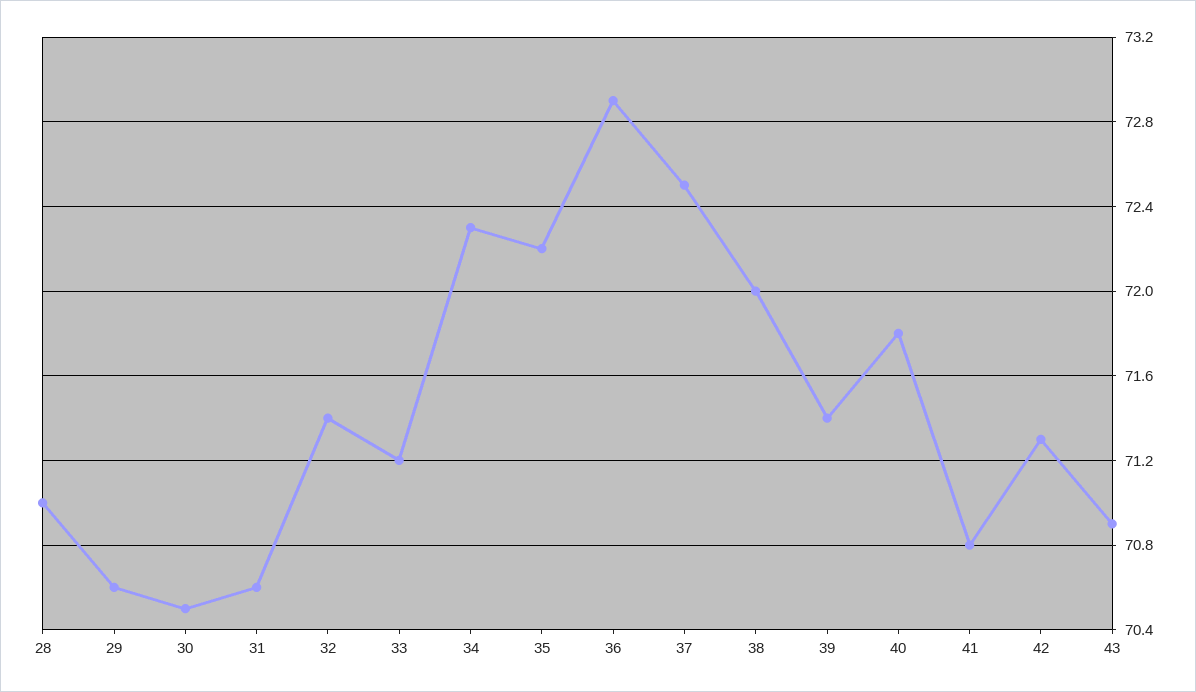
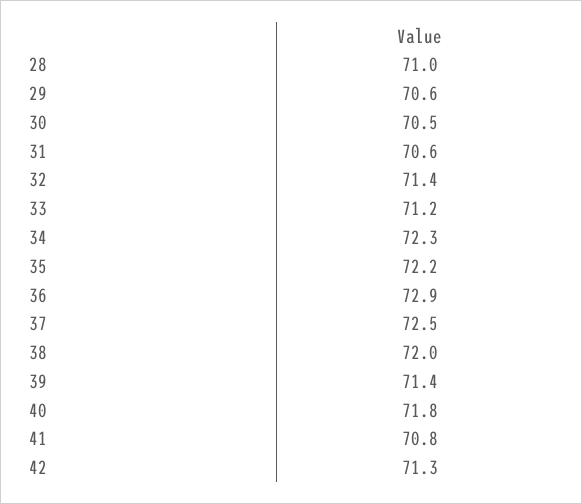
  {
    "28": 71,
    "29": 70.6,
    "30": 70.5,
    "31": 70.6,
    "32": 71.4,
    "33": 71.2,
    "34": 72.3,
    "35": 72.2,
    "36": 72.9,
    "37": 72.5,
    "38": 72,
    "39": 71.4,
    "40": 71.8,
    "41": 70.8,
-   "42": 71.3,
+   "42": 71.3
-   "43": 70.9
  }

